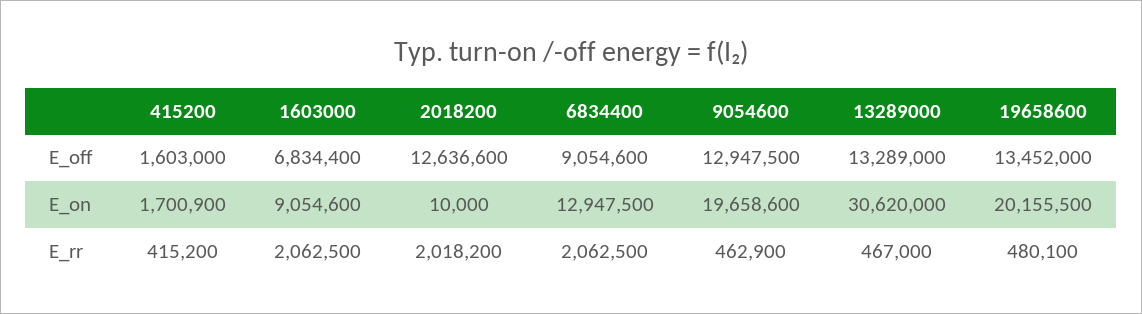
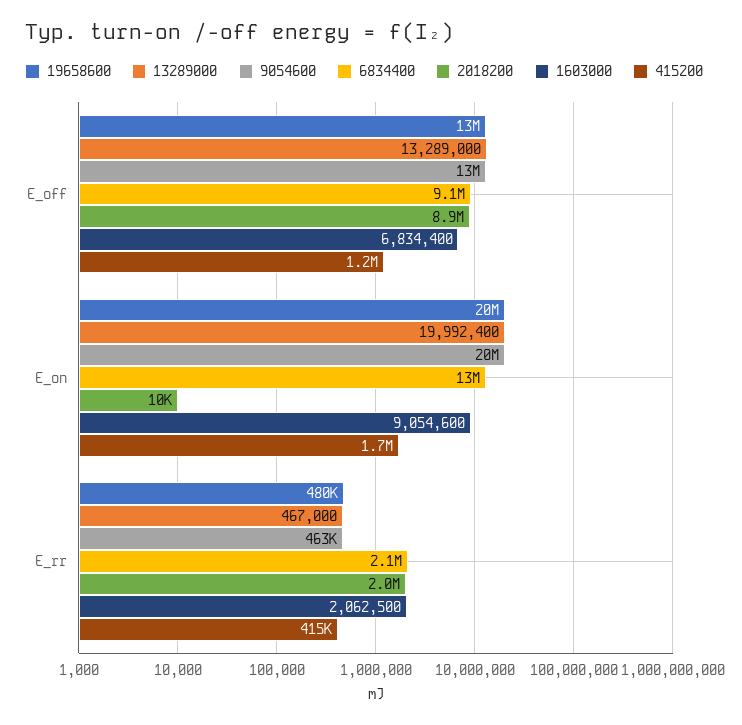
  {
    "415200": {
-     "E_off": 1603000,
+     "E_off": 1200000,
      "E_on": 1700900,
      "E_rr": 415200
    },
    "1603000": {
      "E_off": 6834400,
      "E_on": 9054600,
      "E_rr": 2062500
    },
    "2018200": {
-     "E_off": 12636600,
+     "E_off": 8900000,
      "E_on": 10000,
      "E_rr": 2018200
    },
    "6834400": {
      "E_off": 9054600,
      "E_on": 12947500,
      "E_rr": 2062500
    },
    "9054600": {
      "E_off": 12947500,
      "E_on": 19658600,
      "E_rr": 462900
    },
    "13289000": {
      "E_off": 13289000,
-     "E_on": 30620000,
+     "E_on": 19992400,
      "E_rr": 467000
    },
    "19658600": {
      "E_off": 13452000,
      "E_on": 20155500,
      "E_rr": 480100
    }
  }

